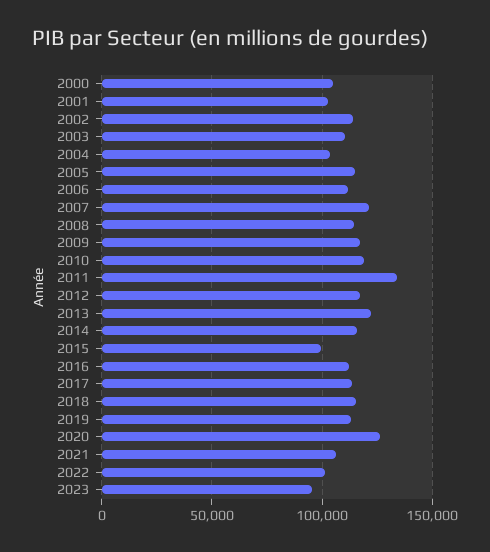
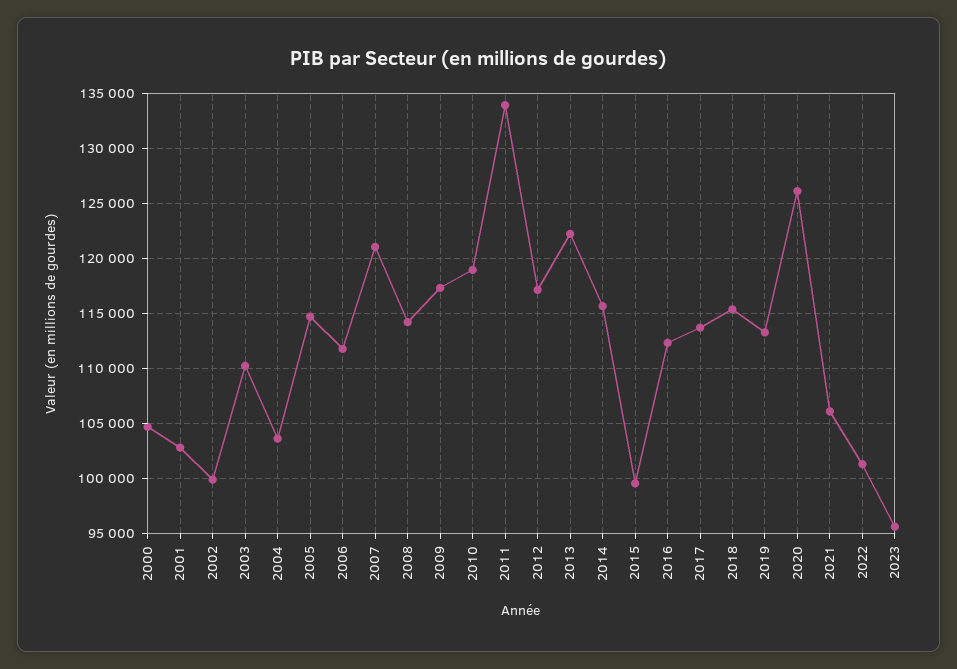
  {
    "2000": 105000,
    "2001": 103000,
-   "2002": 115000,
+   "2002": 100000,
    "2003": 110000,
    "2004": 104000,
    "2005": 115000,
    "2006": 112000,
    "2007": 121000,
    "2008": 114000,
    "2009": 117000,
    "2010": 119000,
    "2011": 134000,
    "2012": 117000,
    "2013": 122000,
    "2014": 116000,
    "2015": 100000,
    "2016": 112000,
    "2017": 114000,
    "2018": 115000,
    "2019": 113000,
    "2020": 126000,
    "2021": 106000,
    "2022": 101000,
    "2023": 96000
  }

